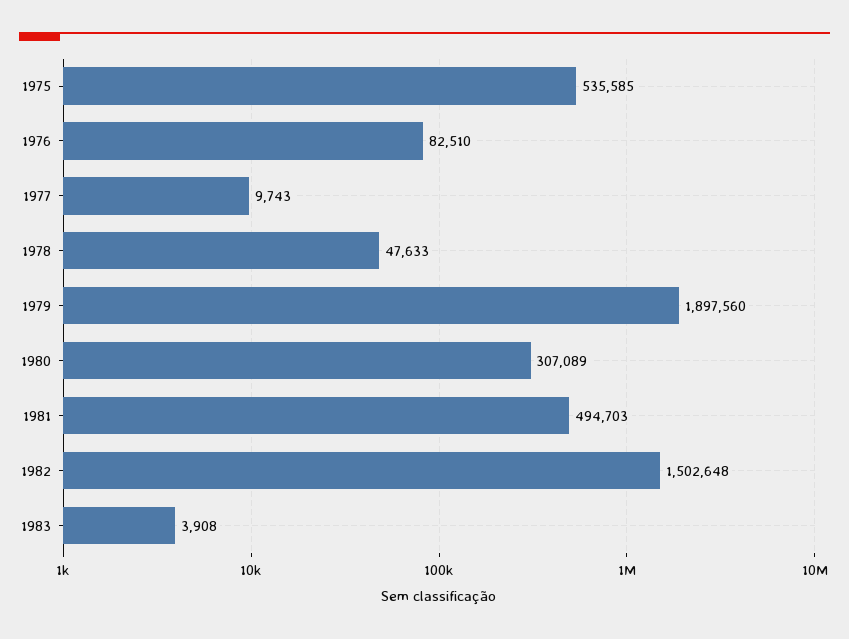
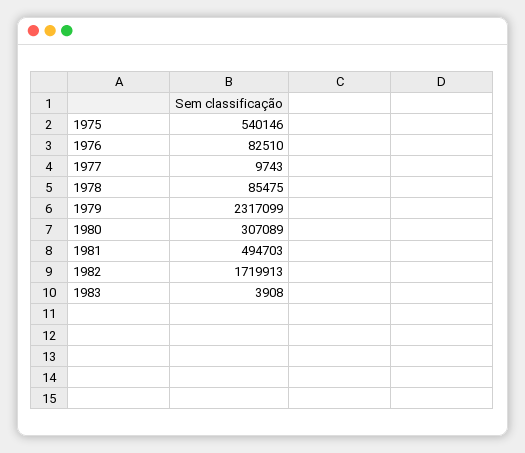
  {
-   "1975": 535585,
+   "1975": 540146,
    "1976": 82510,
    "1977": 9743,
-   "1978": 47633,
+   "1978": 85475,
-   "1979": 1897560,
+   "1979": 2317099,
    "1980": 307089,
    "1981": 494703,
-   "1982": 1502648,
+   "1982": 1719913,
    "1983": 3908
  }

